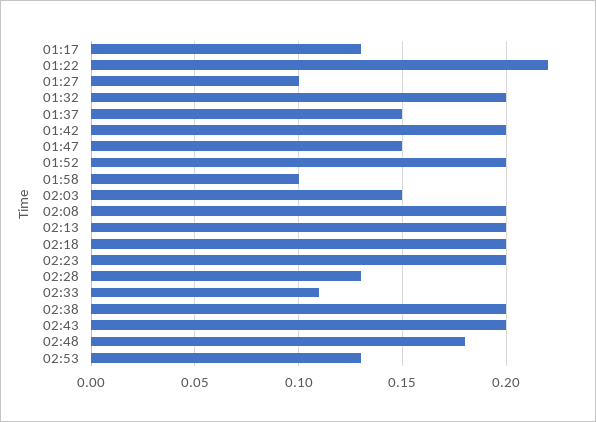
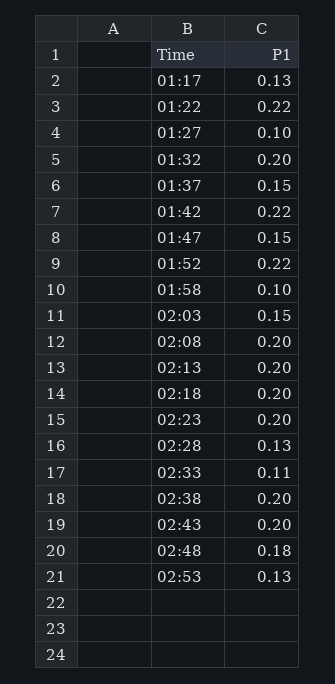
  {
    "01:17": 0.13,
    "01:22": 0.22,
    "01:27": 0.1,
    "01:32": 0.2,
    "01:37": 0.15,
-   "01:42": 0.2,
+   "01:42": 0.22,
    "01:47": 0.15,
-   "01:52": 0.2,
+   "01:52": 0.22,
    "01:58": 0.1,
    "02:03": 0.15,
    "02:08": 0.2,
    "02:13": 0.2,
    "02:18": 0.2,
    "02:23": 0.2,
    "02:28": 0.13,
    "02:33": 0.11,
    "02:38": 0.2,
    "02:43": 0.2,
    "02:48": 0.18,
    "02:53": 0.13
  }

